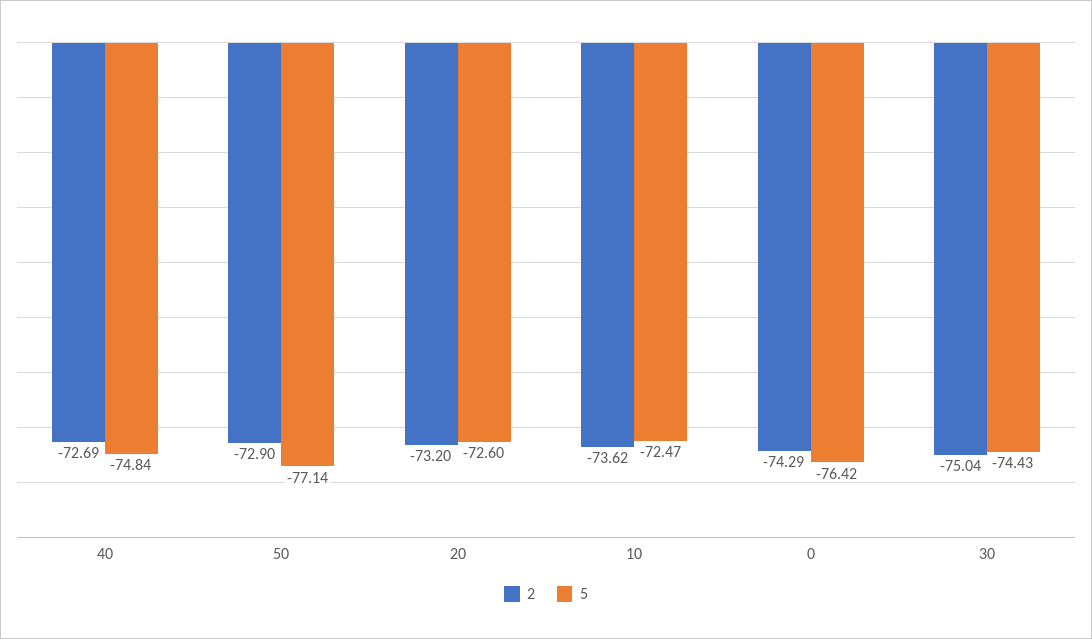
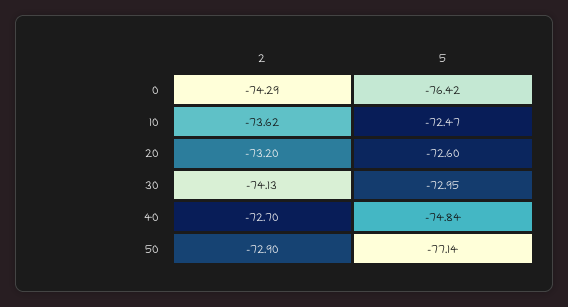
  {
    "2": {
-     "40": -72.69,
+     "40": -72.7,
      "50": -72.9,
      "20": -73.2,
      "10": -73.62,
      "0": -74.29,
-     "30": -75.04
+     "30": -74.13
    },
    "5": {
      "40": -74.84,
      "50": -77.14,
      "20": -72.6,
      "10": -72.47,
      "0": -76.42,
-     "30": -74.43
+     "30": -72.95
    }
  }

